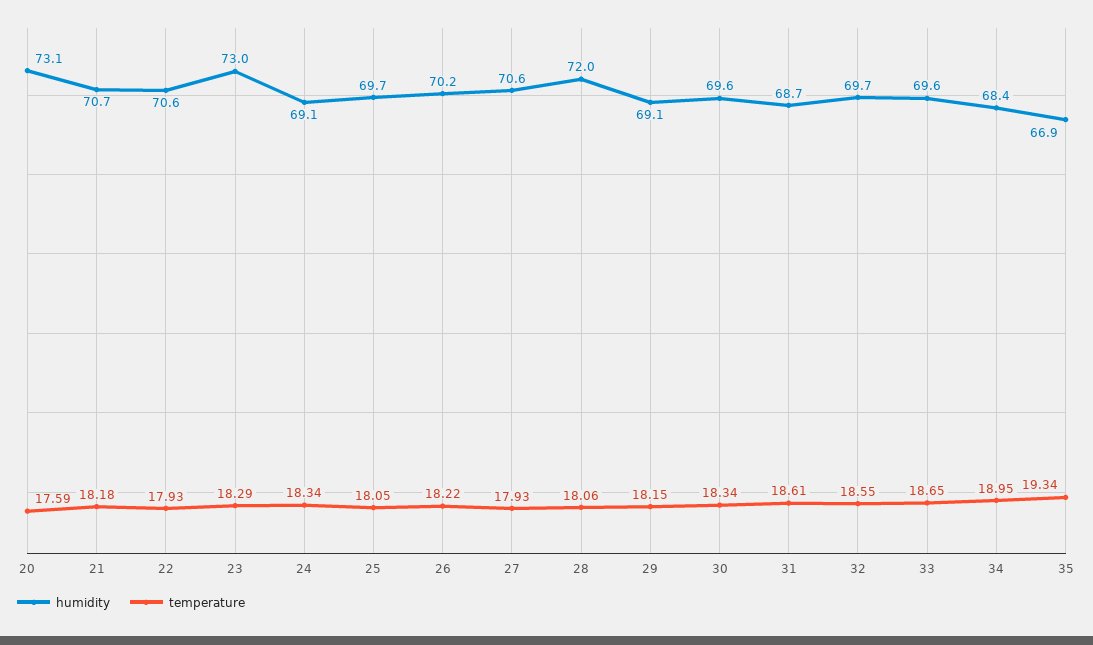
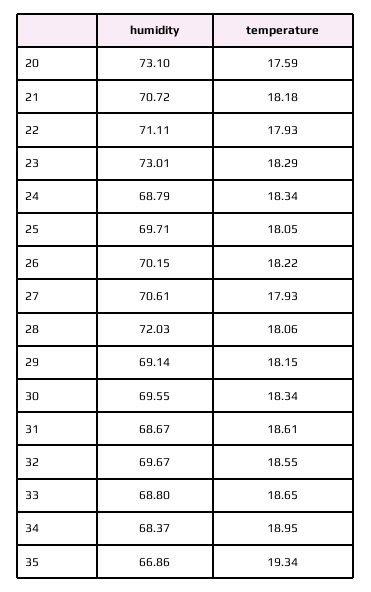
  {
    "humidity": {
      "20": 73.1,
      "21": 70.72,
-     "22": 70.6,
+     "22": 71.11,
      "23": 73.01,
-     "24": 69.1,
+     "24": 68.79,
      "25": 69.71,
      "26": 70.15,
      "27": 70.61,
      "28": 72.03,
      "29": 69.14,
      "30": 69.55,
      "31": 68.67,
      "32": 69.67,
-     "33": 69.6,
+     "33": 68.8,
      "34": 68.37,
      "35": 66.86
    },
    "temperature": {
      "20": 17.59,
      "21": 18.18,
      "22": 17.93,
      "23": 18.29,
      "24": 18.34,
      "25": 18.05,
      "26": 18.22,
      "27": 17.93,
      "28": 18.06,
      "29": 18.15,
      "30": 18.34,
      "31": 18.61,
      "32": 18.55,
      "33": 18.65,
      "34": 18.95,
      "35": 19.34
    }
  }

